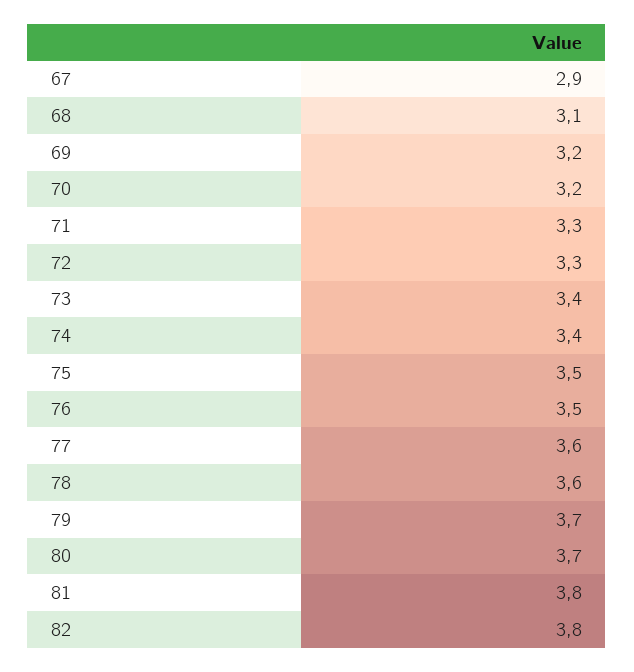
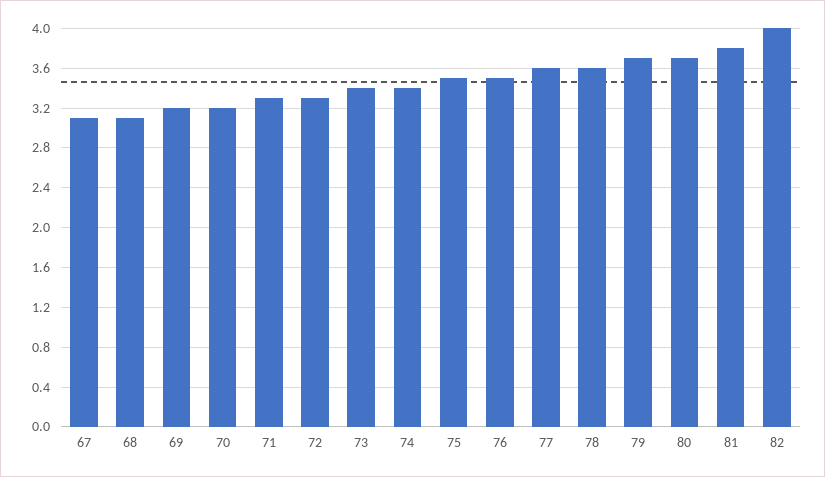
  {
-   "67": 2.9,
+   "67": 3.1,
    "68": 3.1,
    "69": 3.2,
    "70": 3.2,
    "71": 3.3,
    "72": 3.3,
    "73": 3.4,
    "74": 3.4,
    "75": 3.5,
    "76": 3.5,
    "77": 3.6,
    "78": 3.6,
    "79": 3.7,
    "80": 3.7,
    "81": 3.8,
-   "82": 3.8
+   "82": 4
  }

